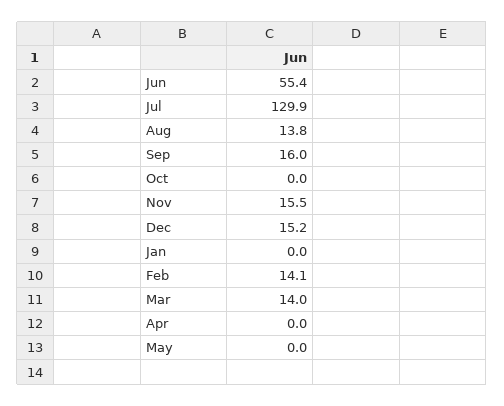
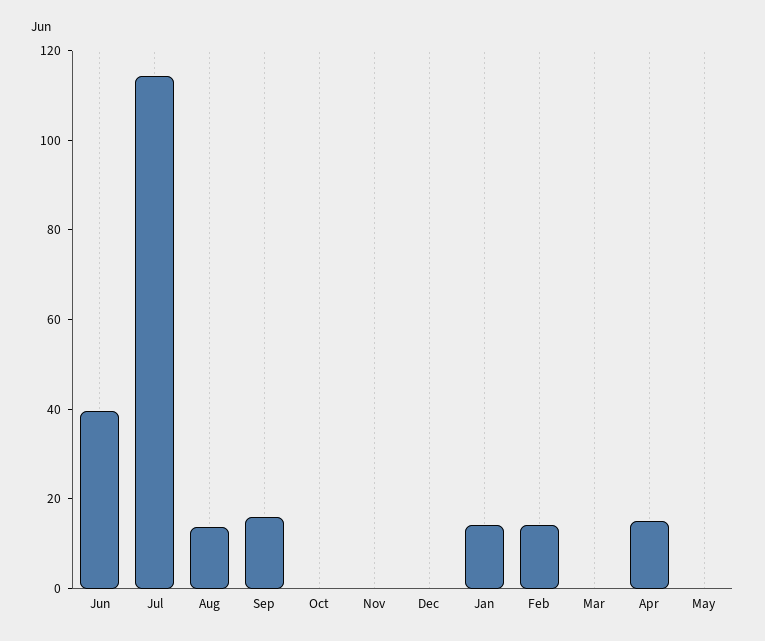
  {
-   "Jun": 55.4,
+   "Jun": 40,
-   "Jul": 129.9,
+   "Jul": 115,
    "Aug": 13.8,
    "Sep": 16,
    "Oct": 0,
-   "Nov": 15.5,
+   "Nov": 0,
-   "Dec": 15.2,
+   "Dec": 0,
-   "Jan": 0,
+   "Jan": 15,
    "Feb": 14.1,
-   "Mar": 14,
+   "Mar": 0,
-   "Apr": 0,
+   "Apr": 15,
    "May": 0
  }

